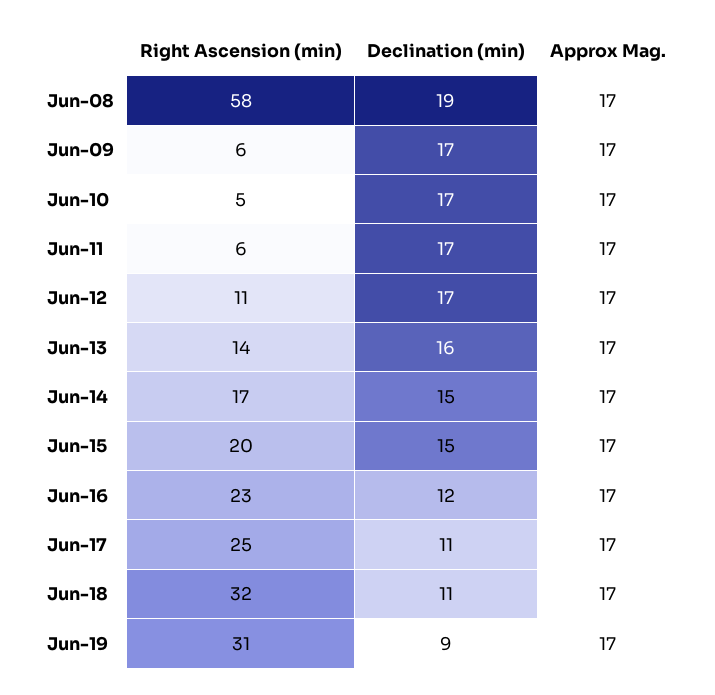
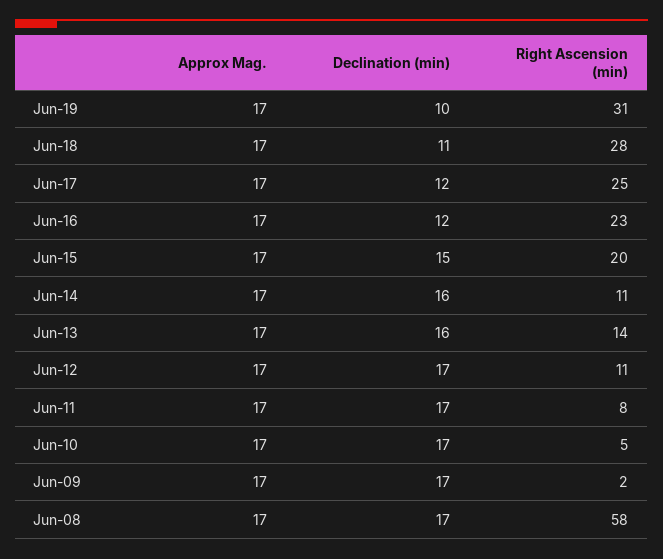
  {
    "Right Ascension (min)": {
      "Jun-08": 58,
-     "Jun-09": 6,
+     "Jun-09": 2,
      "Jun-10": 5,
-     "Jun-11": 6,
+     "Jun-11": 8,
      "Jun-12": 11,
      "Jun-13": 14,
-     "Jun-14": 17,
+     "Jun-14": 11,
      "Jun-15": 20,
      "Jun-16": 23,
      "Jun-17": 25,
-     "Jun-18": 32,
+     "Jun-18": 28,
      "Jun-19": 31
    },
    "Declination (min)": {
-     "Jun-08": 19,
+     "Jun-08": 17,
      "Jun-09": 17,
      "Jun-10": 17,
      "Jun-11": 17,
      "Jun-12": 17,
      "Jun-13": 16,
-     "Jun-14": 15,
+     "Jun-14": 16,
      "Jun-15": 15,
      "Jun-16": 12,
-     "Jun-17": 11,
+     "Jun-17": 12,
      "Jun-18": 11,
-     "Jun-19": 9
+     "Jun-19": 10
    },
    "Approx Mag.": {
      "Jun-08": 17,
      "Jun-09": 17,
      "Jun-10": 17,
      "Jun-11": 17,
      "Jun-12": 17,
      "Jun-13": 17,
      "Jun-14": 17,
      "Jun-15": 17,
      "Jun-16": 17,
      "Jun-17": 17,
      "Jun-18": 17,
      "Jun-19": 17
    }
  }

